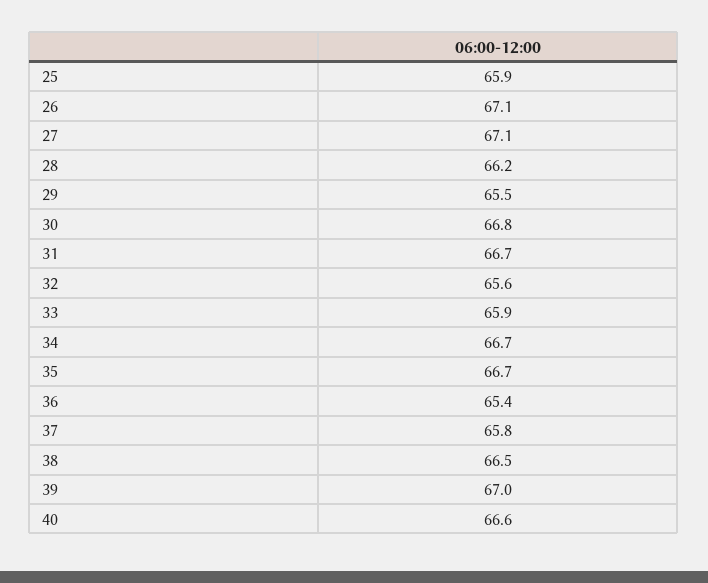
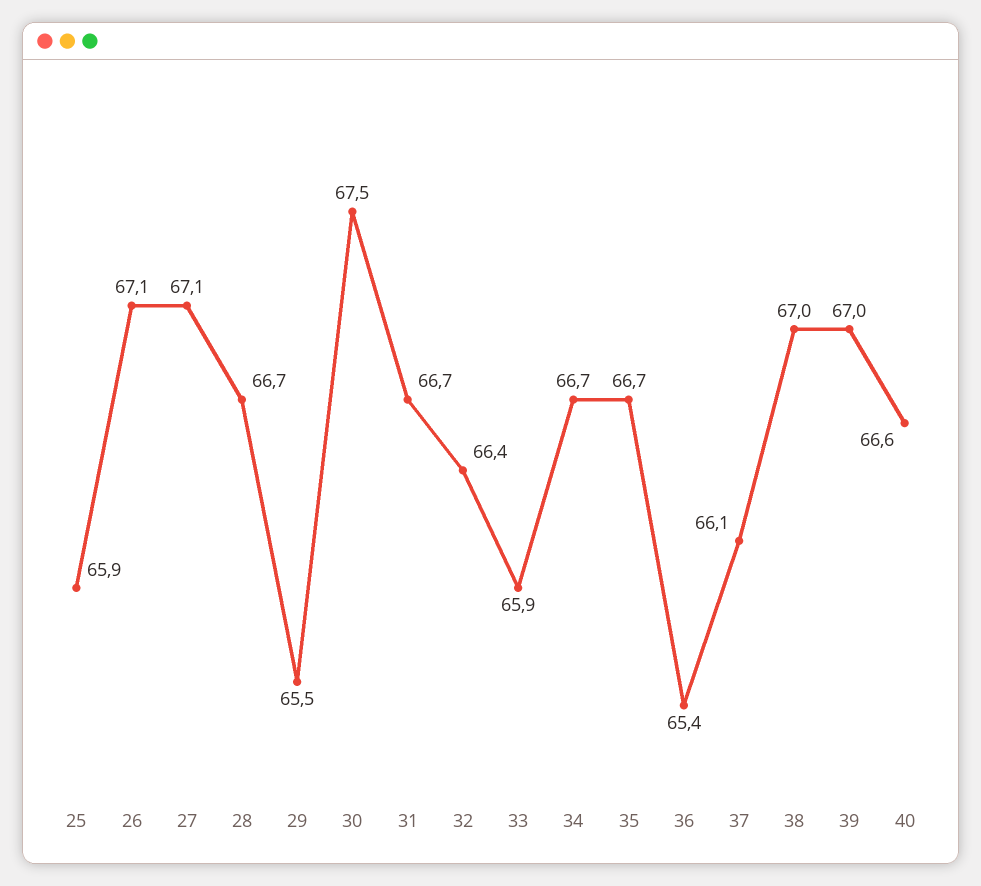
  {
    "25": 65.9,
    "26": 67.1,
    "27": 67.1,
-   "28": 66.2,
+   "28": 66.7,
    "29": 65.5,
-   "30": 66.8,
+   "30": 67.5,
    "31": 66.7,
-   "32": 65.6,
+   "32": 66.4,
    "33": 65.9,
    "34": 66.7,
    "35": 66.7,
    "36": 65.4,
-   "37": 65.8,
+   "37": 66.1,
-   "38": 66.5,
+   "38": 67,
    "39": 67,
    "40": 66.6
  }

